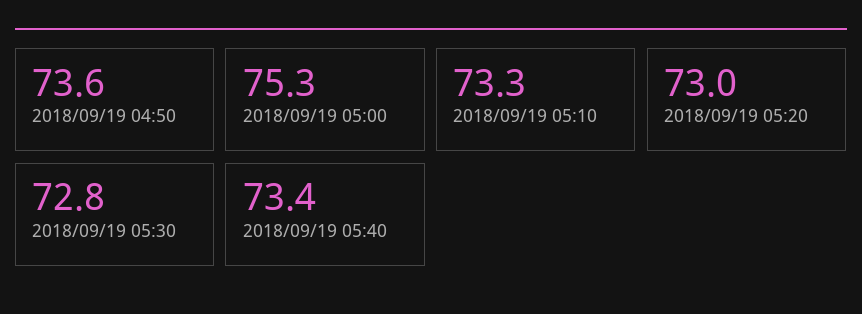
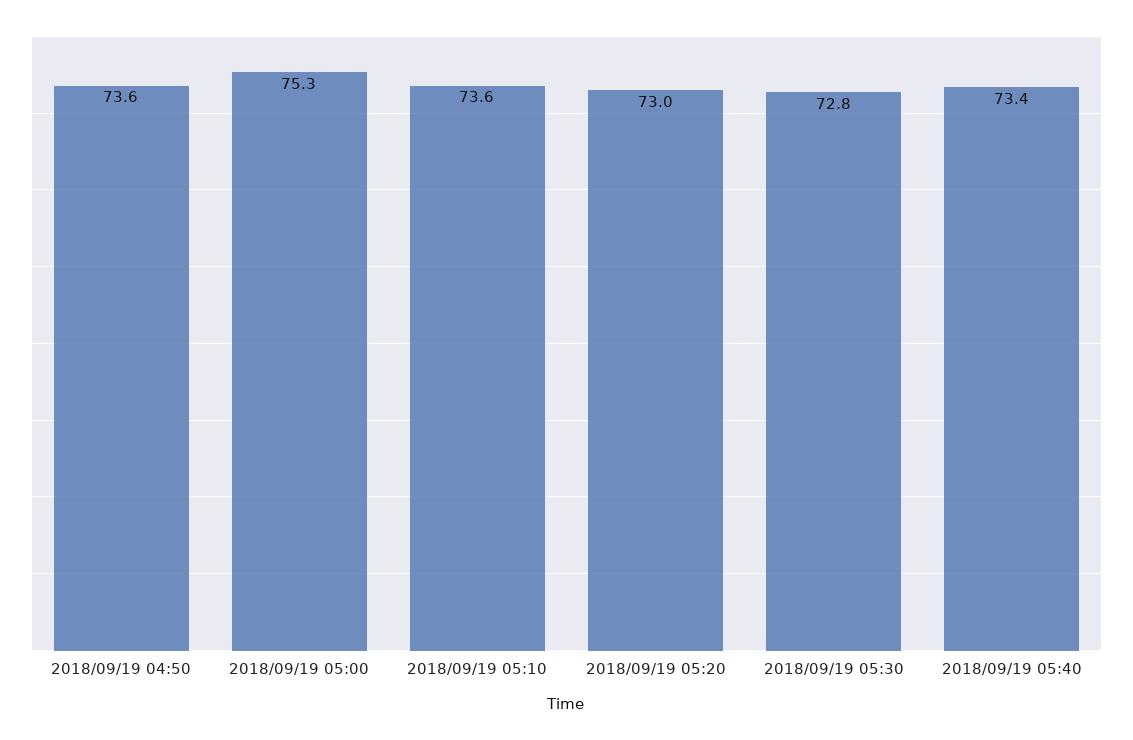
  {
    "2018/09/19 04:50": 73.6,
    "2018/09/19 05:00": 75.3,
-   "2018/09/19 05:10": 73.3,
+   "2018/09/19 05:10": 73.6,
    "2018/09/19 05:20": 73,
    "2018/09/19 05:30": 72.8,
    "2018/09/19 05:40": 73.4
  }

